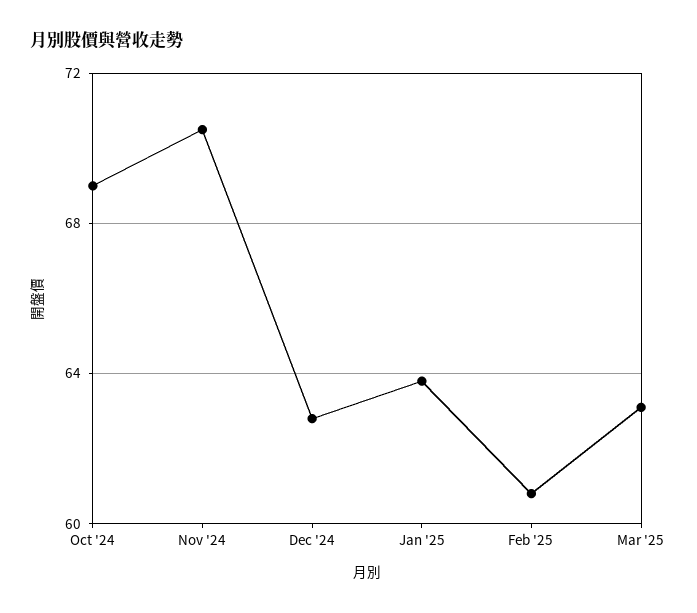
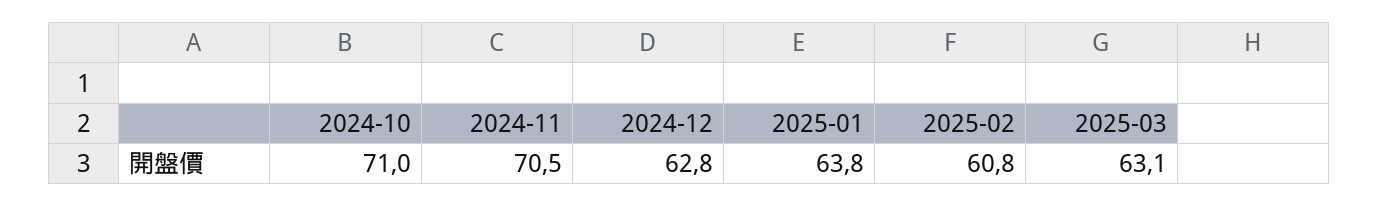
  {
-   "Oct '24": 69,
+   "Oct '24": 71,
    "Nov '24": 70.5,
    "Dec '24": 62.8,
    "Jan '25": 63.8,
    "Feb '25": 60.8,
    "Mar '25": 63.1
  }

